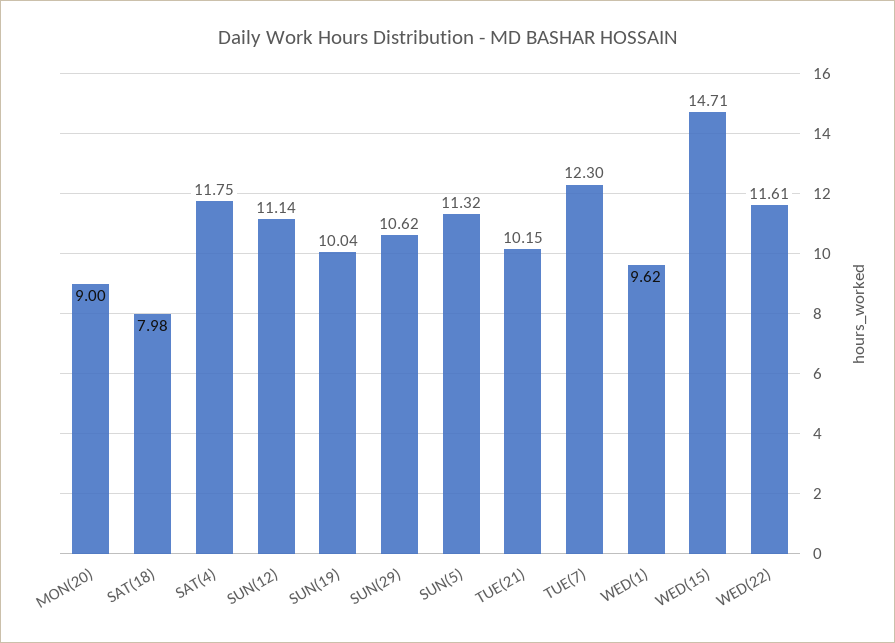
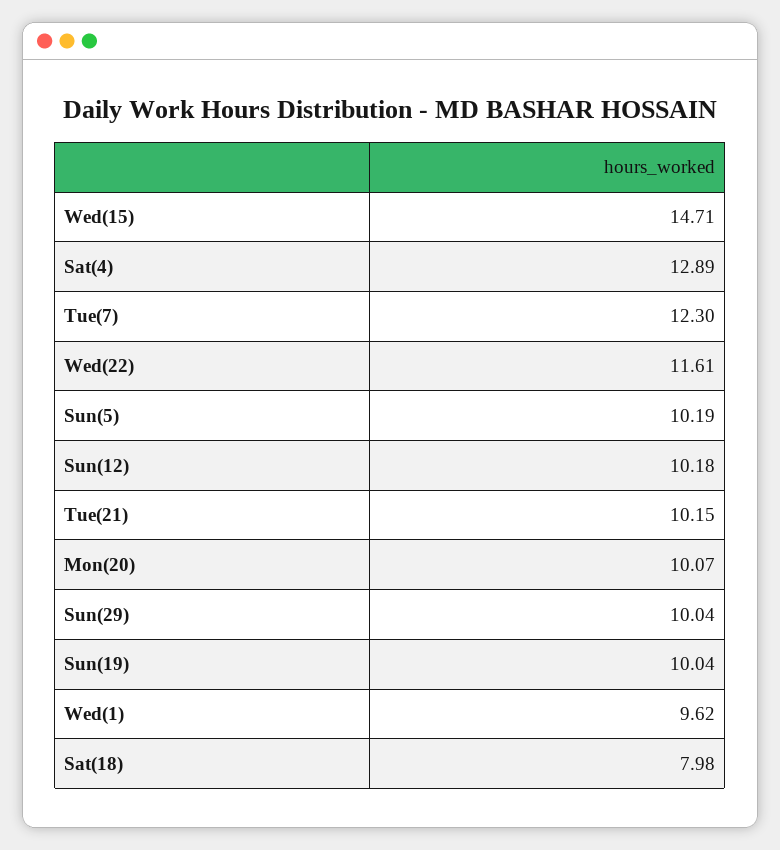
  {
-   "MON(20)": 9,
+   "MON(20)": 10.07,
    "SAT(18)": 7.98,
-   "SAT(4)": 11.75,
+   "SAT(4)": 12.89,
-   "SUN(12)": 11.14,
+   "SUN(12)": 10.18,
    "SUN(19)": 10.04,
-   "SUN(29)": 10.62,
+   "SUN(29)": 10.04,
-   "SUN(5)": 11.32,
+   "SUN(5)": 10.19,
    "TUE(21)": 10.15,
    "TUE(7)": 12.3,
    "WED(1)": 9.62,
    "WED(15)": 14.71,
    "WED(22)": 11.61
  }

